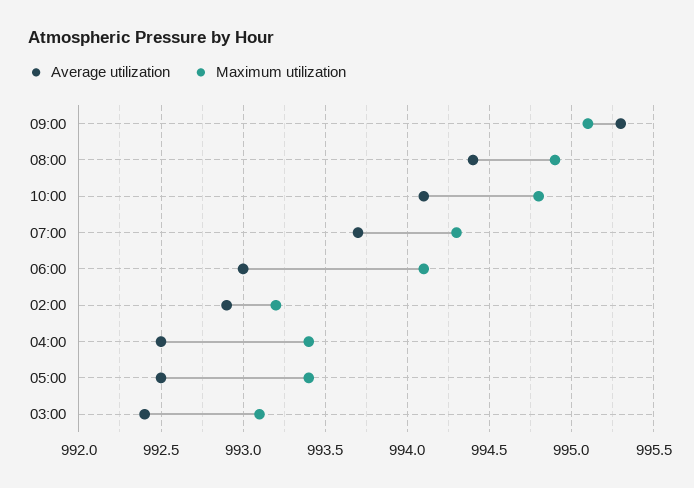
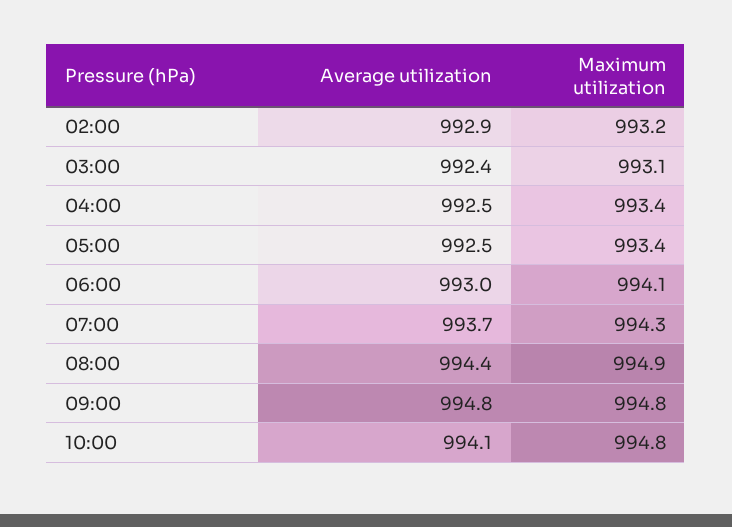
  {
    "Average utilization": {
-     "09:00": 995.3,
+     "09:00": 994.8,
      "08:00": 994.4,
      "10:00": 994.1,
      "07:00": 993.7,
      "06:00": 993,
      "02:00": 992.9,
      "04:00": 992.5,
      "05:00": 992.5,
      "03:00": 992.4
    },
    "Maximum utilization": {
-     "09:00": 995.1,
+     "09:00": 994.8,
      "08:00": 994.9,
      "10:00": 994.8,
      "07:00": 994.3,
      "06:00": 994.1,
      "02:00": 993.2,
      "04:00": 993.4,
      "05:00": 993.4,
      "03:00": 993.1
    }
  }

